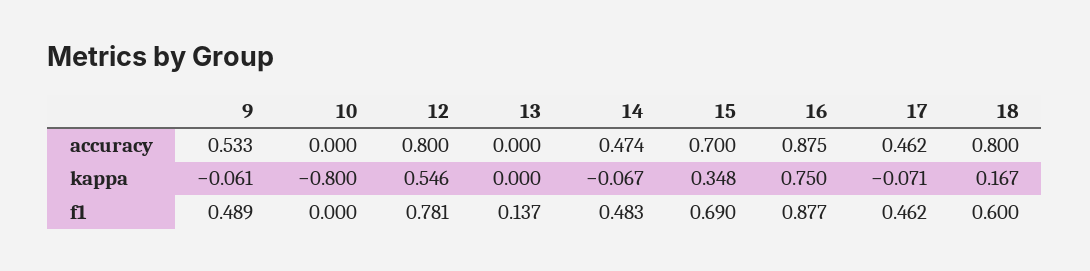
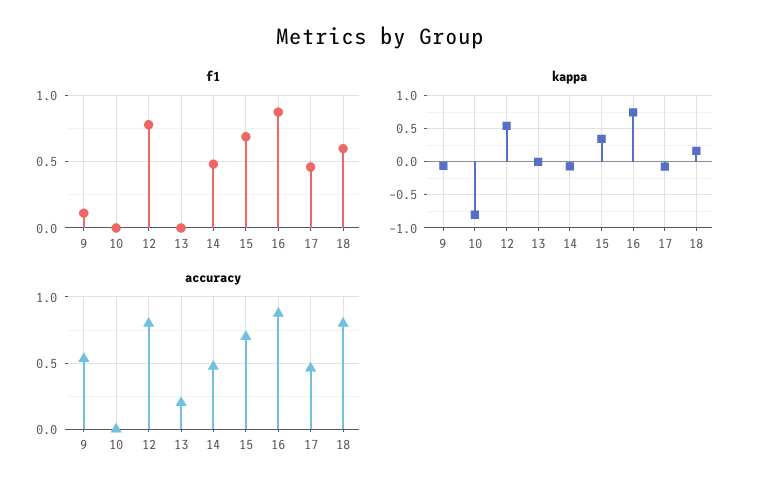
  {
    "accuracy": {
      "9": 0.533,
      "10": 0,
      "12": 0.8,
-     "13": 0,
+     "13": 0.2,
      "14": 0.474,
      "15": 0.7,
      "16": 0.875,
      "17": 0.462,
      "18": 0.8
    },
    "kappa": {
      "9": -0.061,
      "10": -0.8,
      "12": 0.546,
      "13": 0,
      "14": -0.067,
      "15": 0.348,
      "16": 0.75,
      "17": -0.071,
      "18": 0.167
    },
    "f1": {
-     "9": 0.489,
+     "9": 0.1,
      "10": 0,
      "12": 0.781,
-     "13": 0.137,
+     "13": 0,
      "14": 0.483,
      "15": 0.69,
      "16": 0.877,
      "17": 0.462,
      "18": 0.6
    }
  }

